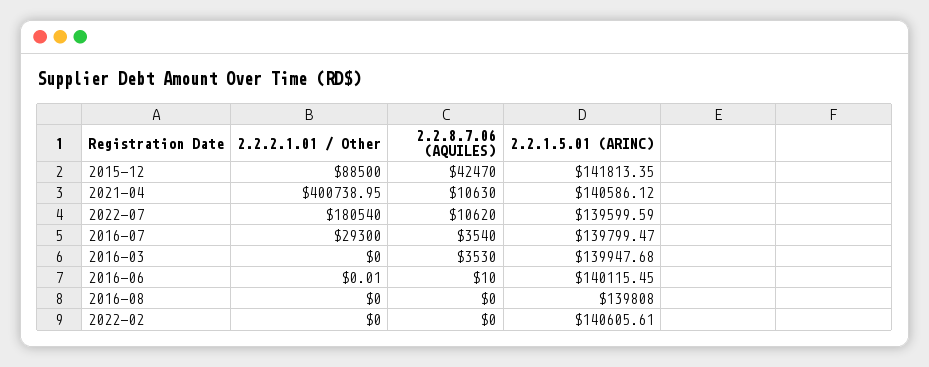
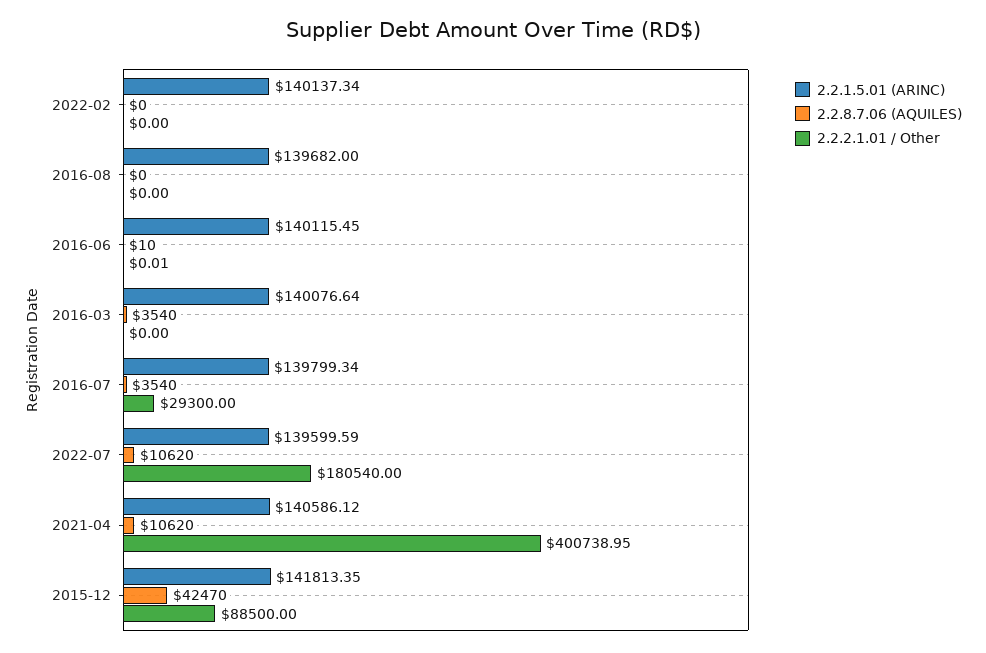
  {
    "2.2.2.1.01 / Other": {
      "2015-12": 88500,
      "2021-04": 400738.95,
      "2022-07": 180540,
      "2016-07": 29300,
      "2016-03": 0,
      "2016-06": 0.01,
      "2016-08": 0,
      "2022-02": 0
    },
    "2.2.8.7.06 (AQUILES)": {
      "2015-12": 42470,
-     "2021-04": 10630,
+     "2021-04": 10620,
      "2022-07": 10620,
      "2016-07": 3540,
-     "2016-03": 3530,
+     "2016-03": 3540,
      "2016-06": 10,
      "2016-08": 0,
      "2022-02": 0
    },
    "2.2.1.5.01 (ARINC)": {
      "2015-12": 141813.35,
      "2021-04": 140586.12,
      "2022-07": 139599.59,
-     "2016-07": 139799.47,
+     "2016-07": 139799.34,
-     "2016-03": 139947.68,
+     "2016-03": 140076.64,
      "2016-06": 140115.45,
-     "2016-08": 139808,
+     "2016-08": 139682,
-     "2022-02": 140605.61
+     "2022-02": 140137.34
    }
  }

